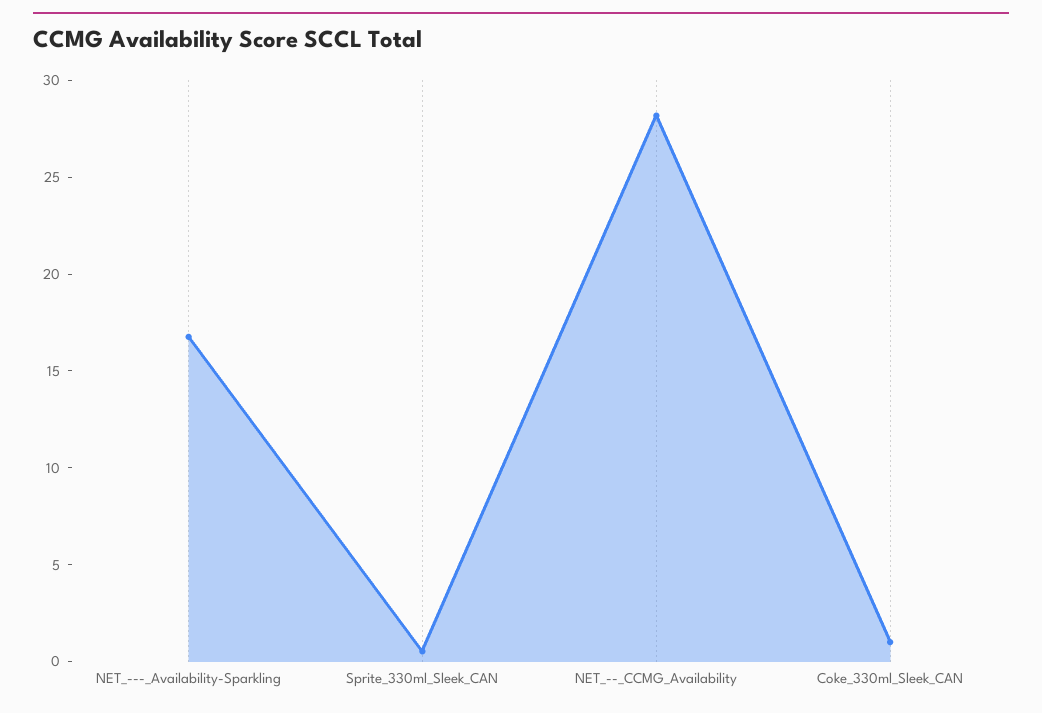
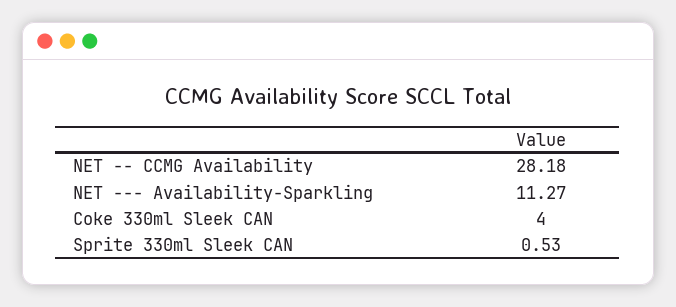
  {
-   "NET_---_Availability-Sparkling": 17,
+   "NET_---_Availability-Sparkling": 11.27,
    "Sprite_330ml_Sleek_CAN": 0.53,
    "NET_--_CCMG_Availability": 28.18,
-   "Coke_330ml_Sleek_CAN": 1
+   "Coke_330ml_Sleek_CAN": 4
  }

